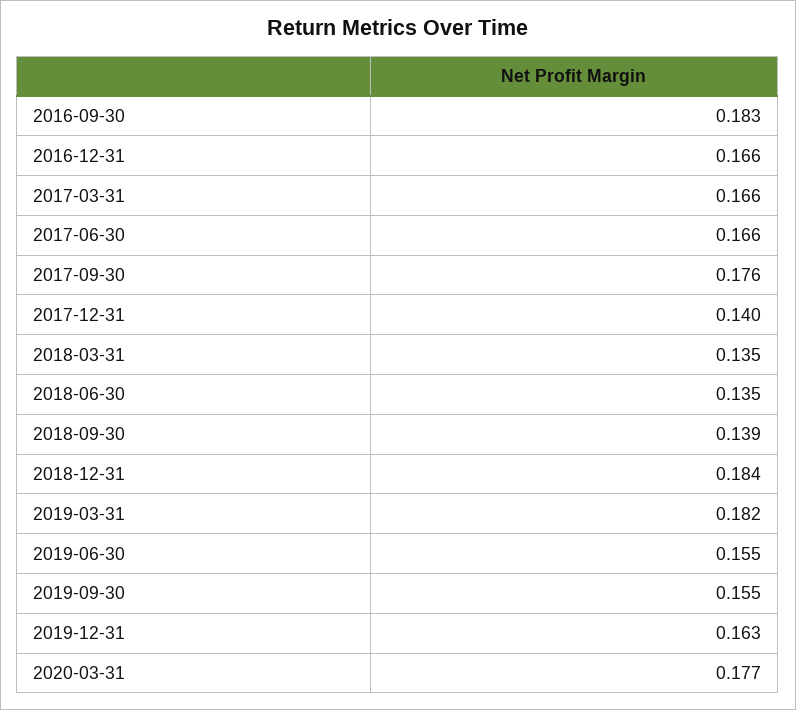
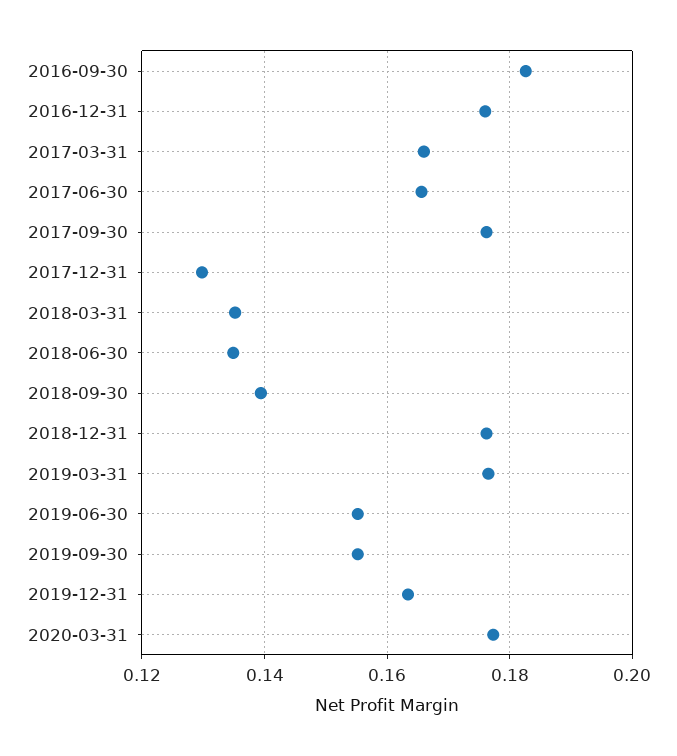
  {
    "2016-09-30": 0.183,
-   "2016-12-31": 0.166,
+   "2016-12-31": 0.176,
    "2017-03-31": 0.166,
    "2017-06-30": 0.166,
    "2017-09-30": 0.176,
-   "2017-12-31": 0.14,
+   "2017-12-31": 0.13,
    "2018-03-31": 0.135,
    "2018-06-30": 0.135,
    "2018-09-30": 0.139,
-   "2018-12-31": 0.184,
+   "2018-12-31": 0.176,
-   "2019-03-31": 0.182,
+   "2019-03-31": 0.176,
    "2019-06-30": 0.155,
    "2019-09-30": 0.155,
    "2019-12-31": 0.163,
    "2020-03-31": 0.177
  }

